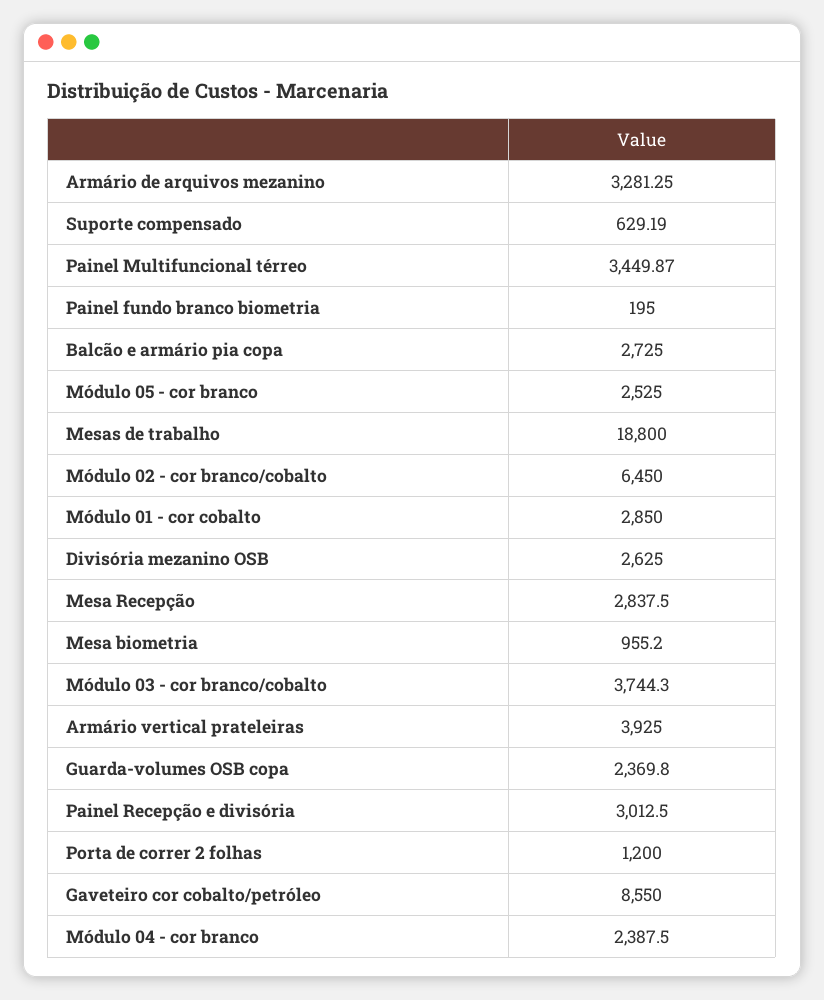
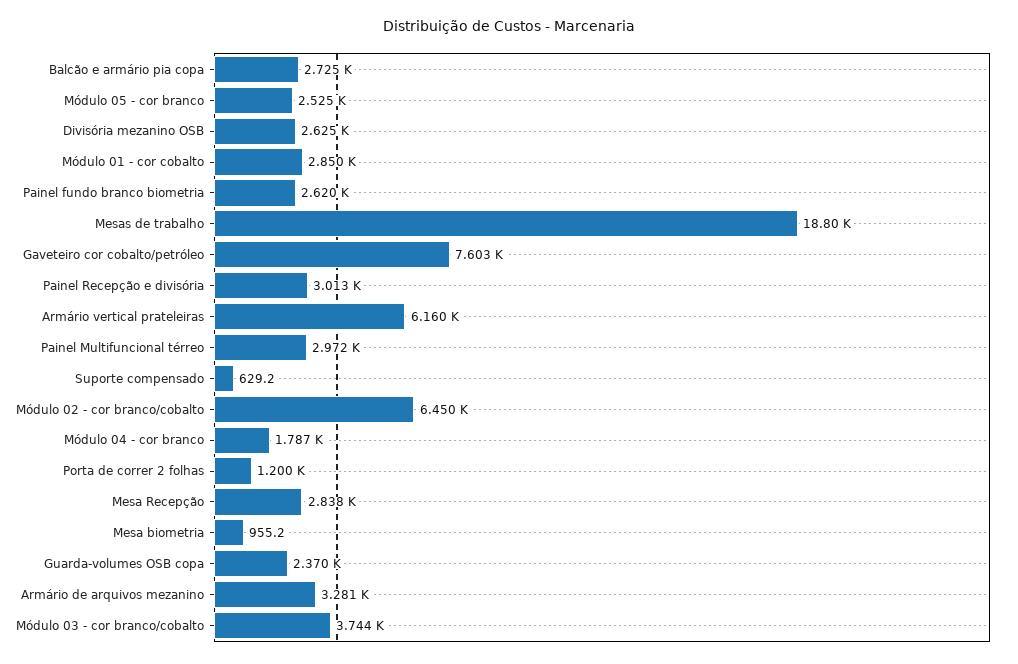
  {
    "Armário de arquivos mezanino": 3281.25,
    "Suporte compensado": 629.19,
-   "Painel Multifuncional térreo": 3449.87,
+   "Painel Multifuncional térreo": 2972,
-   "Painel fundo branco biometria": 195,
+   "Painel fundo branco biometria": 2620,
    "Balcão e armário pia copa": 2725,
    "Módulo 05 - cor branco": 2525,
    "Mesas de trabalho": 18800,
    "Módulo 02 - cor branco/cobalto": 6450,
    "Módulo 01 - cor cobalto": 2850,
    "Divisória mezanino OSB": 2625,
    "Mesa Recepção": 2837.5,
    "Mesa biometria": 955.2,
    "Módulo 03 - cor branco/cobalto": 3744.3,
-   "Armário vertical prateleiras": 3925,
+   "Armário vertical prateleiras": 6160,
    "Guarda-volumes OSB copa": 2369.8,
    "Painel Recepção e divisória": 3012.5,
    "Porta de correr 2 folhas": 1200,
-   "Gaveteiro cor cobalto/petróleo": 8550,
+   "Gaveteiro cor cobalto/petróleo": 7603,
-   "Módulo 04 - cor branco": 2387.5
+   "Módulo 04 - cor branco": 1787
  }

